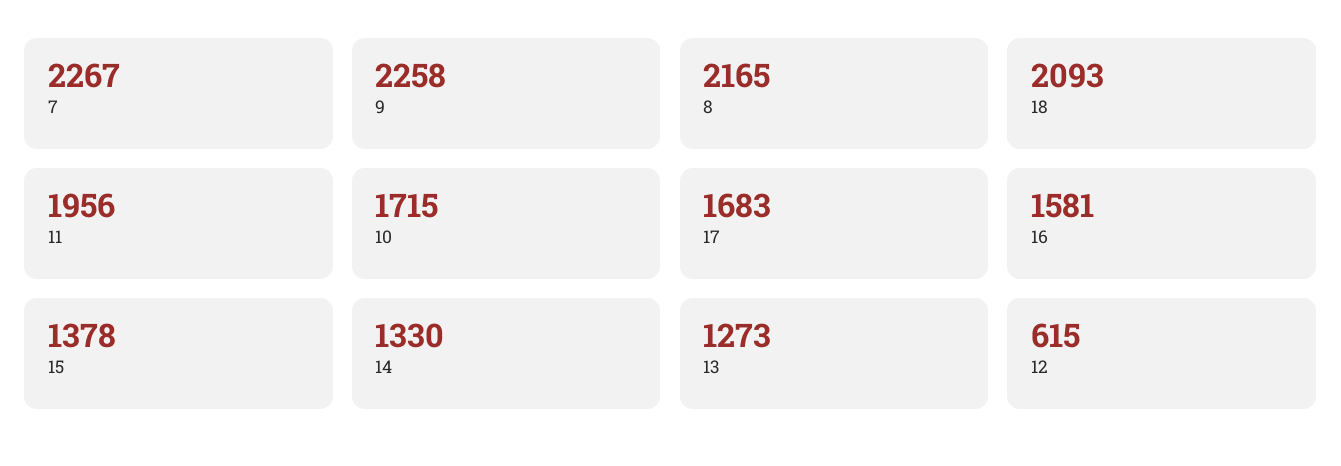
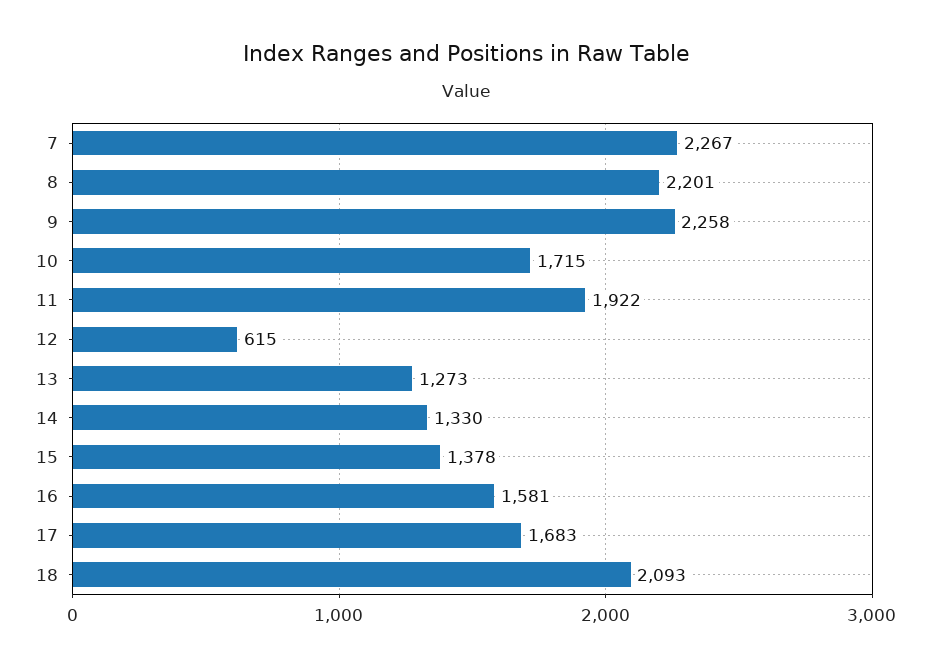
  {
    "7": 2267,
    "9": 2258,
-   "8": 2165,
+   "8": 2201,
    "18": 2093,
-   "11": 1956,
+   "11": 1922,
    "10": 1715,
    "17": 1683,
    "16": 1581,
    "15": 1378,
    "14": 1330,
    "13": 1273,
    "12": 615
  }

